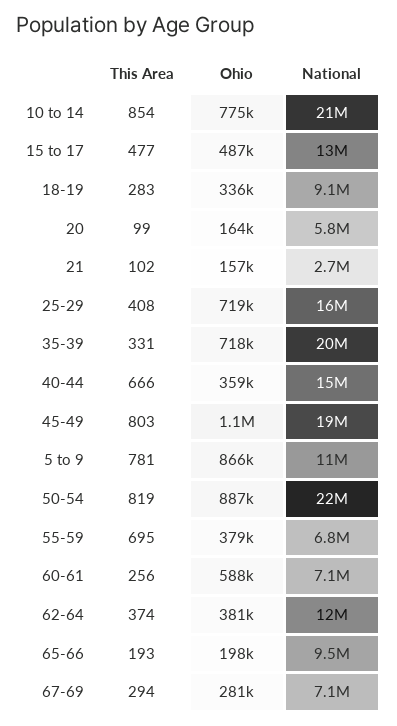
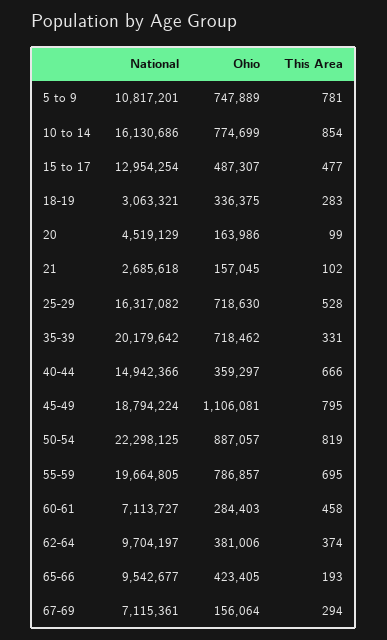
  {
    "This Area": {
      "10 to 14": 854,
      "15 to 17": 477,
      "18-19": 283,
      "20": 99,
      "21": 102,
-     "25-29": 408,
+     "25-29": 528,
      "35-39": 331,
      "40-44": 666,
-     "45-49": 803,
+     "45-49": 795,
      "5 to 9": 781,
      "50-54": 819,
      "55-59": 695,
-     "60-61": 256,
+     "60-61": 458,
      "62-64": 374,
      "65-66": 193,
      "67-69": 294
    },
    "Ohio": {
      "10 to 14": 774699,
      "15 to 17": 487307,
      "18-19": 336375,
      "20": 163986,
      "21": 157045,
      "25-29": 718630,
      "35-39": 718462,
      "40-44": 359297,
      "45-49": 1106081,
-     "5 to 9": 866000,
+     "5 to 9": 747889,
      "50-54": 887057,
-     "55-59": 379000,
+     "55-59": 786857,
-     "60-61": 588000,
+     "60-61": 284403,
      "62-64": 381006,
-     "65-66": 198000,
+     "65-66": 423405,
-     "67-69": 281000
+     "67-69": 156064
    },
    "National": {
-     "10 to 14": 21000000,
+     "10 to 14": 16130686,
      "15 to 17": 12954254,
-     "18-19": 9100000,
+     "18-19": 3063321,
-     "20": 5800000,
+     "20": 4519129,
      "21": 2685618,
      "25-29": 16317082,
      "35-39": 20179642,
      "40-44": 14942366,
      "45-49": 18794224,
      "5 to 9": 10817201,
      "50-54": 22298125,
-     "55-59": 6800000,
+     "55-59": 19664805,
      "60-61": 7113727,
-     "62-64": 12000000,
+     "62-64": 9704197,
      "65-66": 9542677,
      "67-69": 7115361
    }
  }

